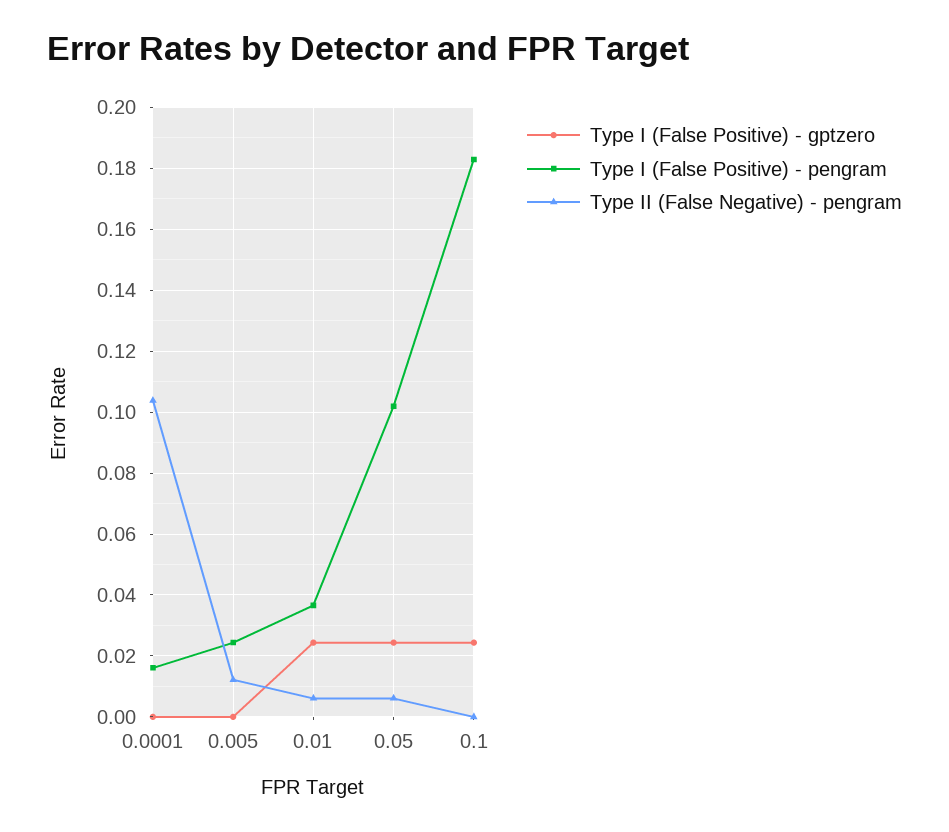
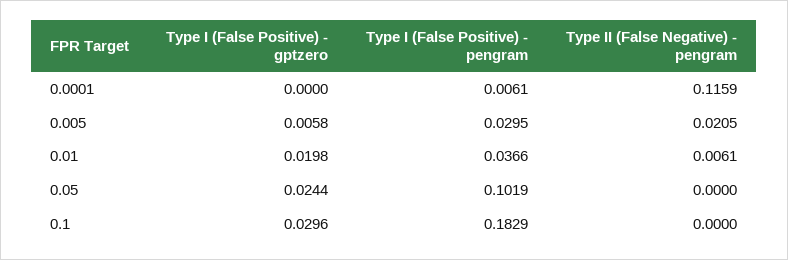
  {
    "Type I (False Positive) - gptzero": {
      "0.0001": 0,
-     "0.005": 0,
+     "0.005": 0.0058,
-     "0.01": 0.024,
+     "0.01": 0.0198,
      "0.05": 0.0244,
-     "0.1": 0.024
+     "0.1": 0.0296
    },
    "Type I (False Positive) - pengram": {
-     "0.0001": 0.016,
+     "0.0001": 0.0061,
-     "0.005": 0.024,
+     "0.005": 0.0295,
      "0.01": 0.0366,
      "0.05": 0.1019,
      "0.1": 0.1829
    },
    "Type II (False Negative) - pengram": {
-     "0.0001": 0.104,
+     "0.0001": 0.1159,
-     "0.005": 0.012,
+     "0.005": 0.0205,
      "0.01": 0.0061,
-     "0.05": 0.006,
+     "0.05": 0,
      "0.1": 0
    }
  }

